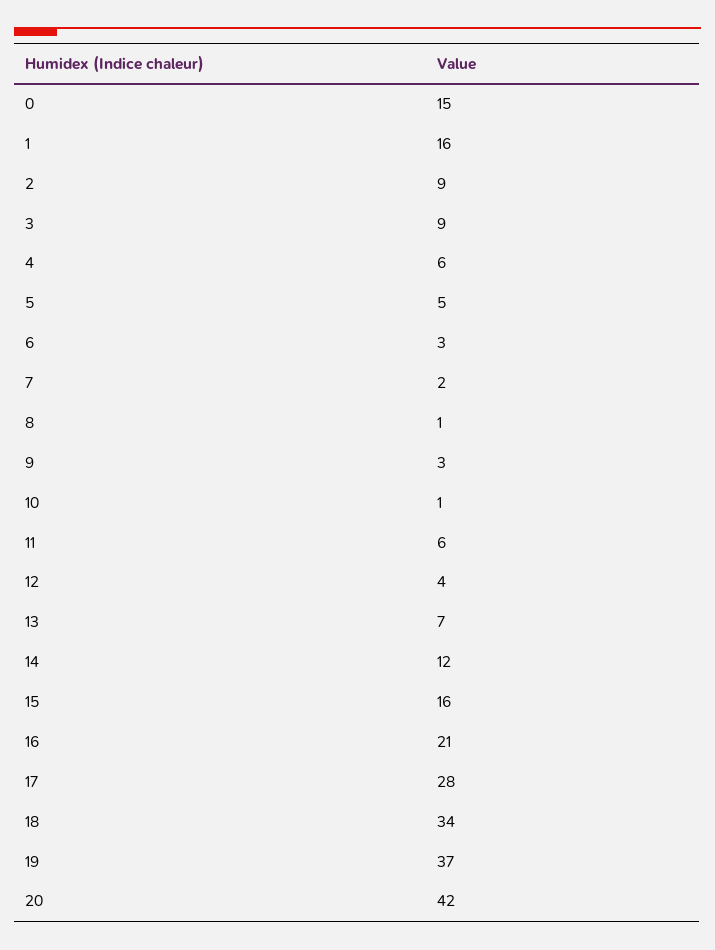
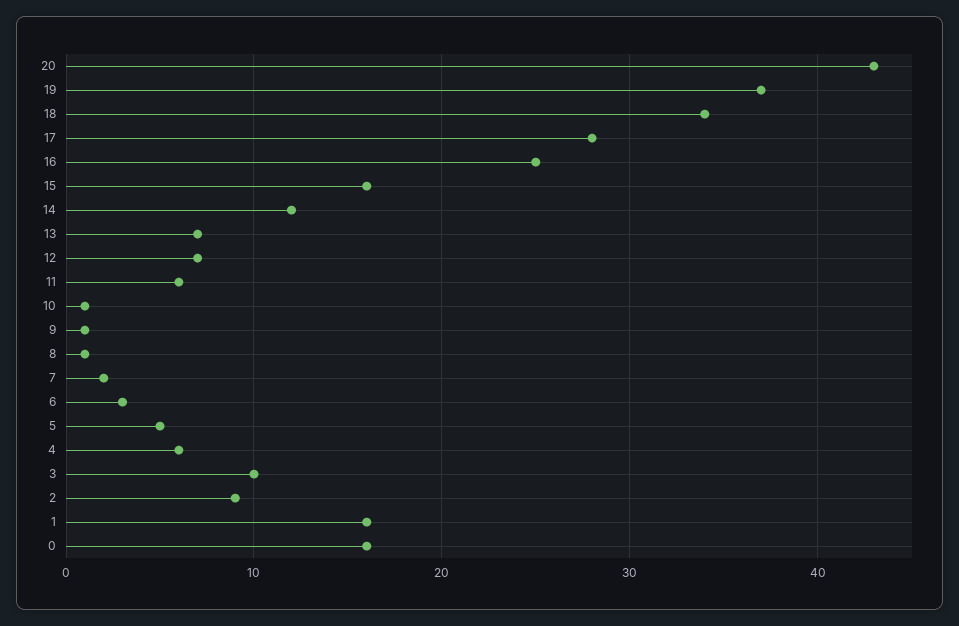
  {
-   "0": 15,
+   "0": 16,
    "1": 16,
    "2": 9,
-   "3": 9,
+   "3": 10,
    "4": 6,
    "5": 5,
    "6": 3,
    "7": 2,
    "8": 1,
-   "9": 3,
+   "9": 1,
    "10": 1,
    "11": 6,
-   "12": 4,
+   "12": 7,
    "13": 7,
    "14": 12,
    "15": 16,
-   "16": 21,
+   "16": 25,
    "17": 28,
    "18": 34,
    "19": 37,
-   "20": 42
+   "20": 43
  }

